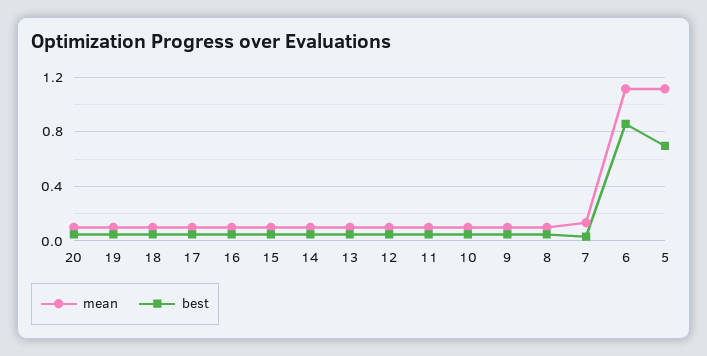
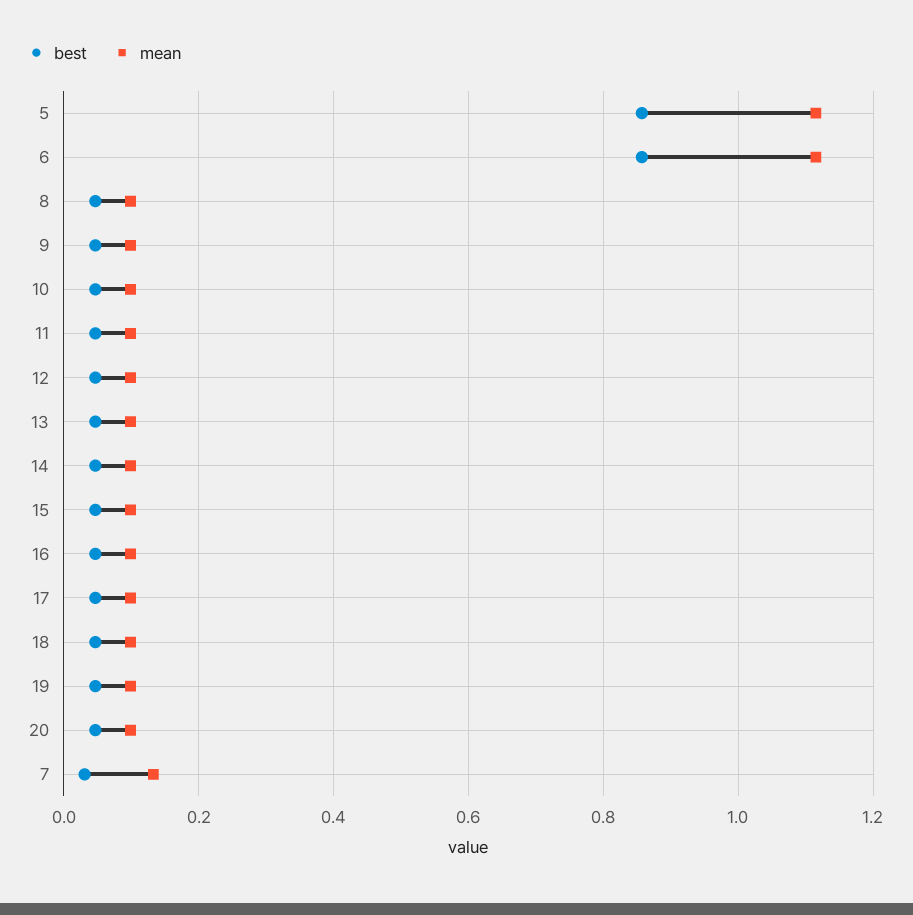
  {
    "mean": {
      "20": 0.1,
      "19": 0.1,
      "18": 0.1,
      "17": 0.1,
      "16": 0.1,
      "15": 0.1,
      "14": 0.1,
      "13": 0.1,
      "12": 0.1,
      "11": 0.1,
      "10": 0.1,
      "9": 0.1,
      "8": 0.1,
      "7": 0.14,
      "6": 1.12,
      "5": 1.12
    },
    "best": {
      "20": 0.04,
      "19": 0.04,
      "18": 0.04,
      "17": 0.04,
      "16": 0.04,
      "15": 0.04,
      "14": 0.04,
      "13": 0.04,
      "12": 0.04,
      "11": 0.04,
      "10": 0.04,
      "9": 0.04,
      "8": 0.04,
      "7": 0.04,
      "6": 0.86,
-     "5": 0.7
+     "5": 0.86
    }
  }

